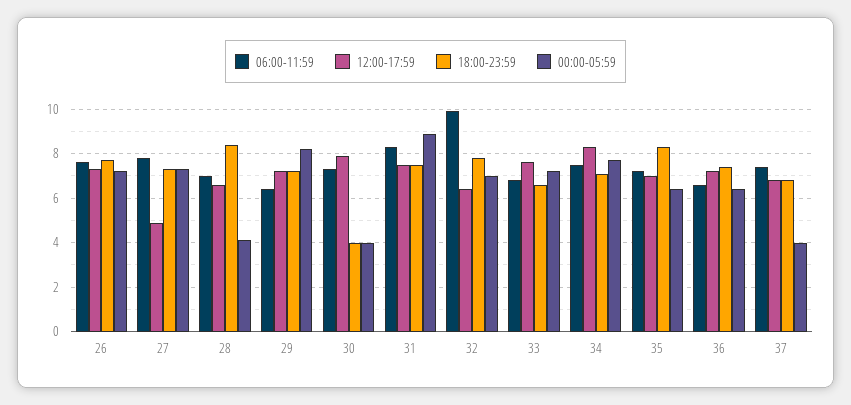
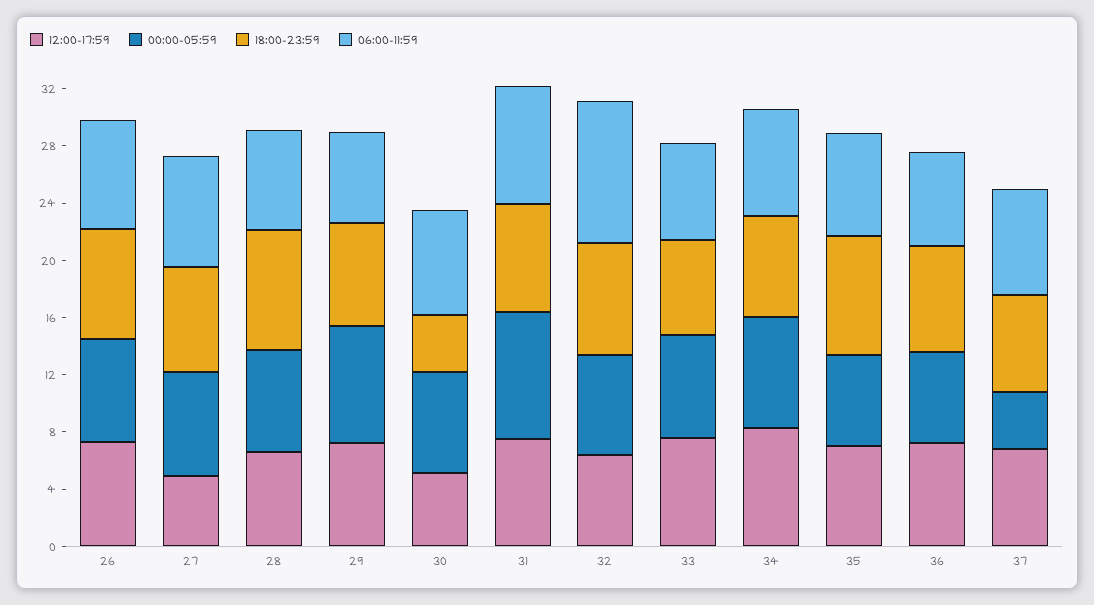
  {
    "06:00-11:59": {
      "26": 7.5,
      "27": 8,
      "28": 7,
      "29": 6.5,
      "30": 7.5,
      "31": 8.5,
      "32": 10,
      "33": 7,
      "34": 7.5,
      "35": 7,
      "36": 6.5,
      "37": 7.5
    },
    "12:00-17:59": {
      "26": 7.5,
      "27": 5,
      "28": 6.5,
      "29": 7,
-     "30": 8,
+     "30": 5,
      "31": 7.5,
      "32": 6.5,
      "33": 7.5,
      "34": 8.5,
      "35": 7,
      "36": 7,
      "37": 7
    },
    "18:00-23:59": {
      "26": 7.5,
      "27": 7.5,
      "28": 8.5,
      "29": 7,
      "30": 4,
      "31": 7.5,
      "32": 8,
      "33": 6.5,
      "34": 7,
      "35": 8.5,
      "36": 7.5,
      "37": 7
    },
    "00:00-05:59": {
      "26": 7,
      "27": 7.5,
-     "28": 4,
+     "28": 7,
      "29": 8,
-     "30": 4,
+     "30": 7,
      "31": 9,
      "32": 7,
      "33": 7,
      "34": 7.5,
      "35": 6.5,
      "36": 6.5,
      "37": 4
    }
  }

